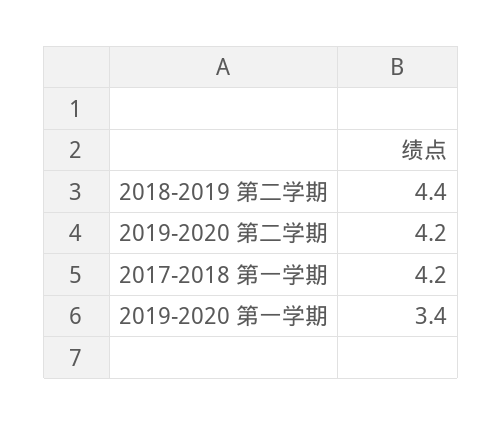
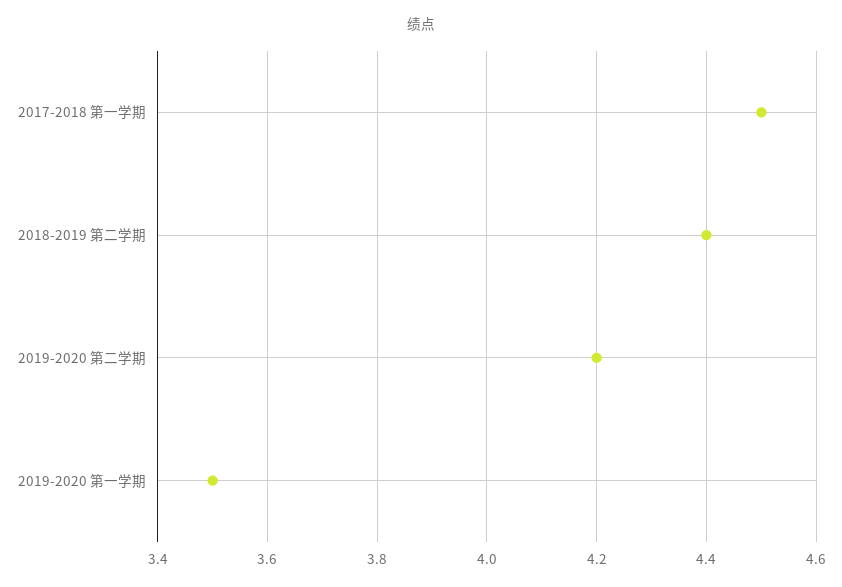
  {
    "2018-2019 第二学期": 4.4,
    "2019-2020 第二学期": 4.2,
-   "2017-2018 第一学期": 4.2,
+   "2017-2018 第一学期": 4.5,
-   "2019-2020 第一学期": 3.4
+   "2019-2020 第一学期": 3.5
  }

